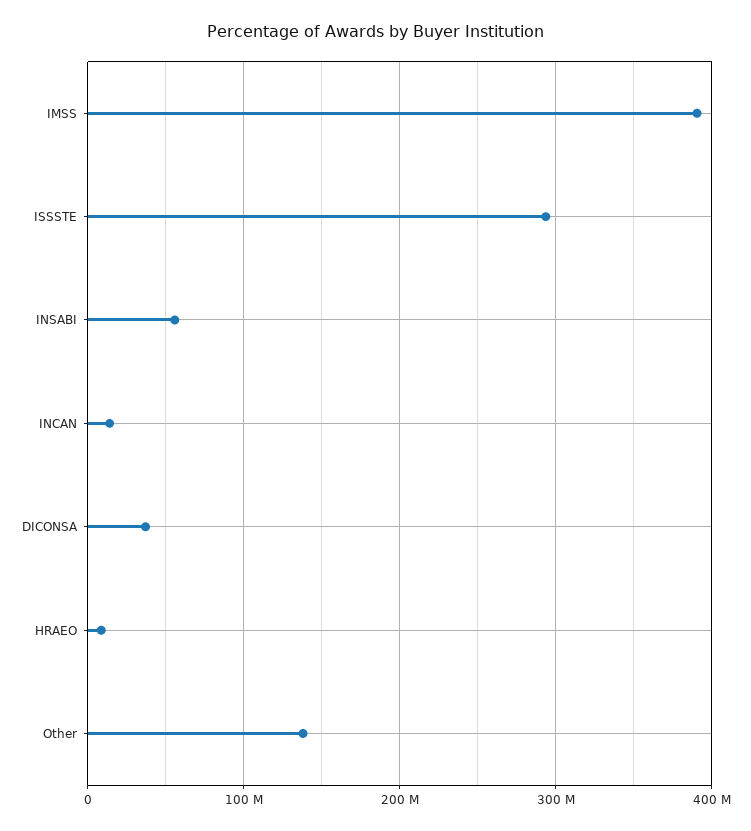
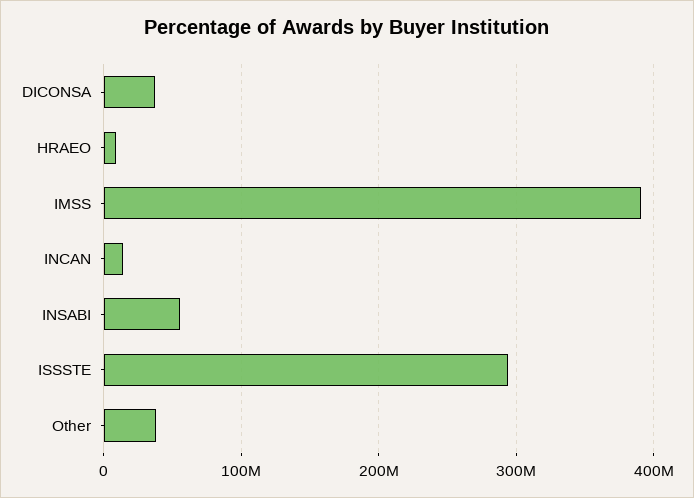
  {
    "IMSS": 390000000,
    "ISSSTE": 290000000,
    "INSABI": 60000000,
    "INCAN": 10000000,
    "DICONSA": 40000000,
    "HRAEO": 10000000,
-   "Other": 140000000
+   "Other": 40000000
  }

